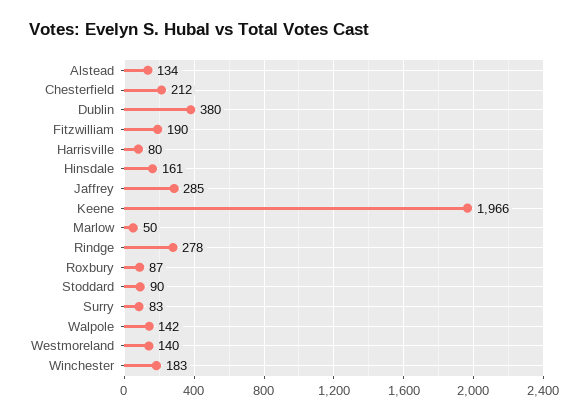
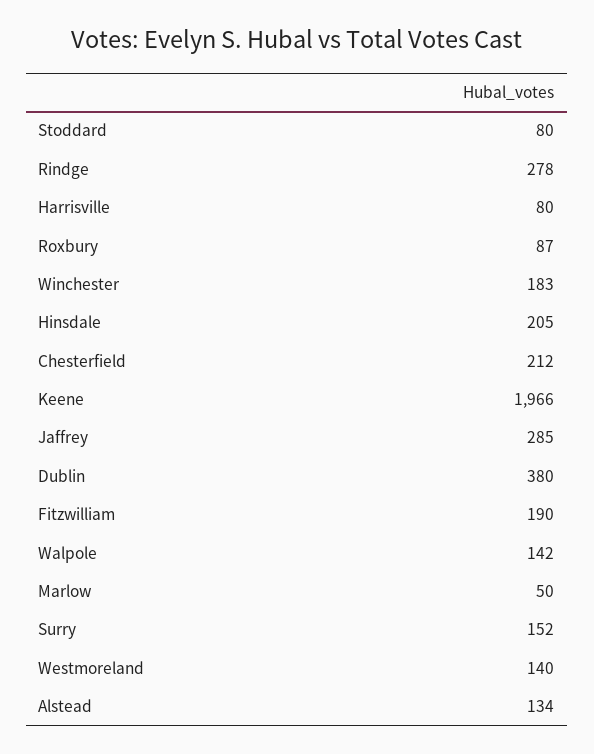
  {
    "Alstead": 134,
    "Chesterfield": 212,
    "Dublin": 380,
    "Fitzwilliam": 190,
    "Harrisville": 80,
-   "Hinsdale": 161,
+   "Hinsdale": 205,
    "Jaffrey": 285,
    "Keene": 1966,
    "Marlow": 50,
    "Rindge": 278,
    "Roxbury": 87,
-   "Stoddard": 90,
+   "Stoddard": 80,
-   "Surry": 83,
+   "Surry": 152,
    "Walpole": 142,
    "Westmoreland": 140,
    "Winchester": 183
  }

